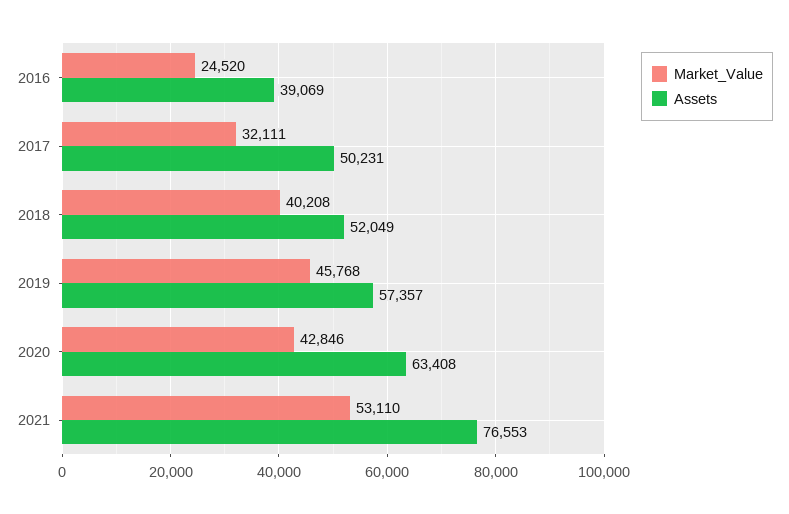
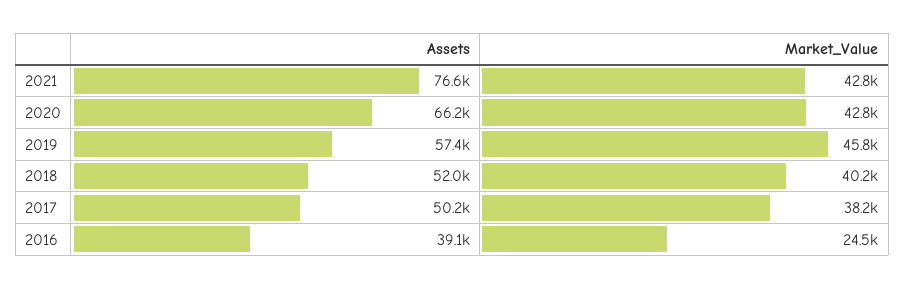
  {
    "Market_Value": {
      "2016": 24520,
-     "2017": 32111,
+     "2017": 38200,
      "2018": 40208,
      "2019": 45768,
      "2020": 42846,
-     "2021": 53110
+     "2021": 42800
    },
    "Assets": {
      "2016": 39069,
      "2017": 50231,
      "2018": 52049,
      "2019": 57357,
-     "2020": 63408,
+     "2020": 66200,
      "2021": 76553
    }
  }

